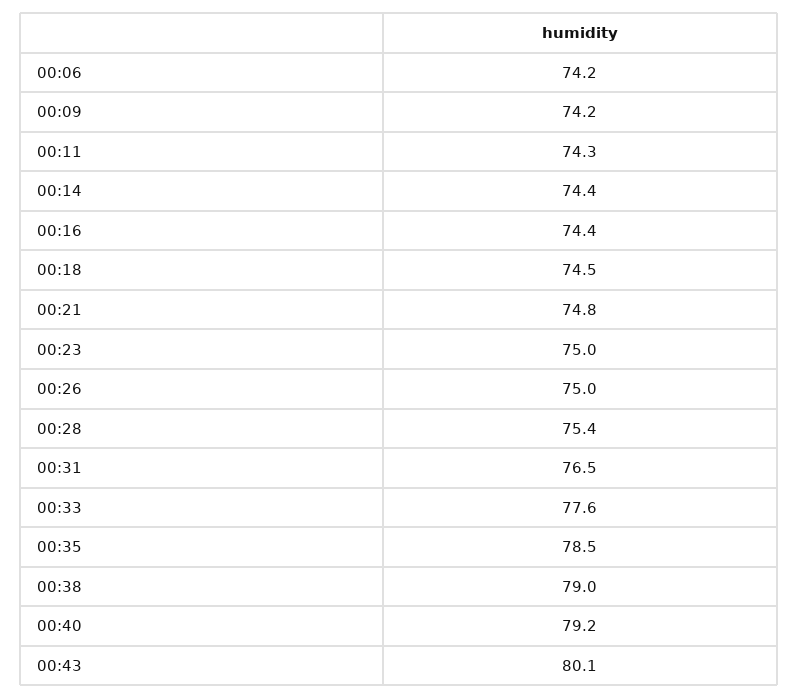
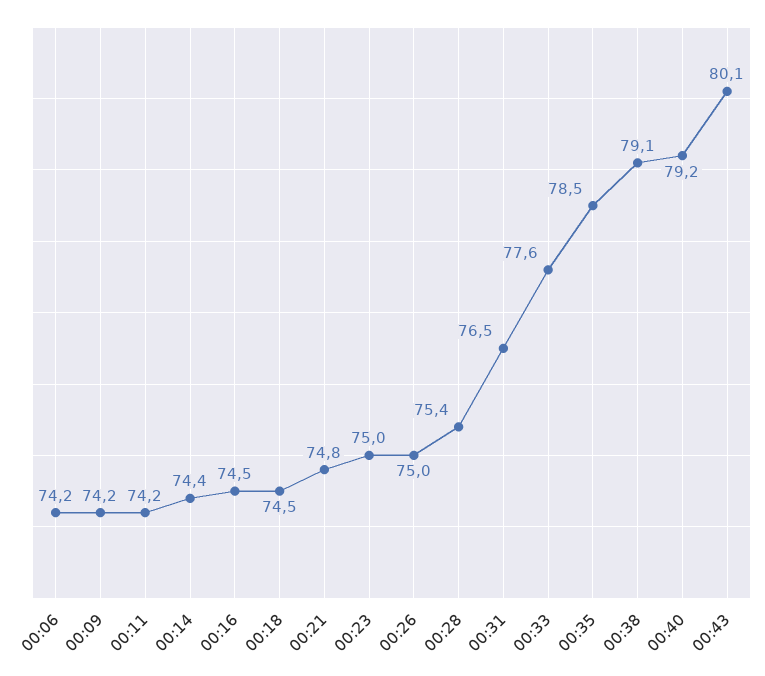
  {
    "00:06": 74.2,
    "00:09": 74.2,
-   "00:11": 74.3,
+   "00:11": 74.2,
    "00:14": 74.4,
-   "00:16": 74.4,
+   "00:16": 74.5,
    "00:18": 74.5,
    "00:21": 74.8,
    "00:23": 75,
    "00:26": 75,
    "00:28": 75.4,
    "00:31": 76.5,
    "00:33": 77.6,
    "00:35": 78.5,
-   "00:38": 79,
+   "00:38": 79.1,
    "00:40": 79.2,
    "00:43": 80.1
  }

